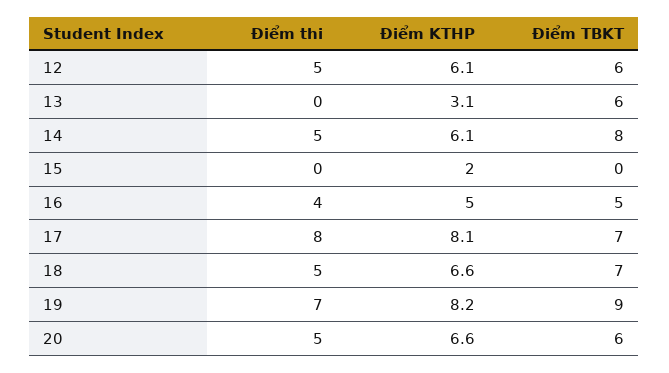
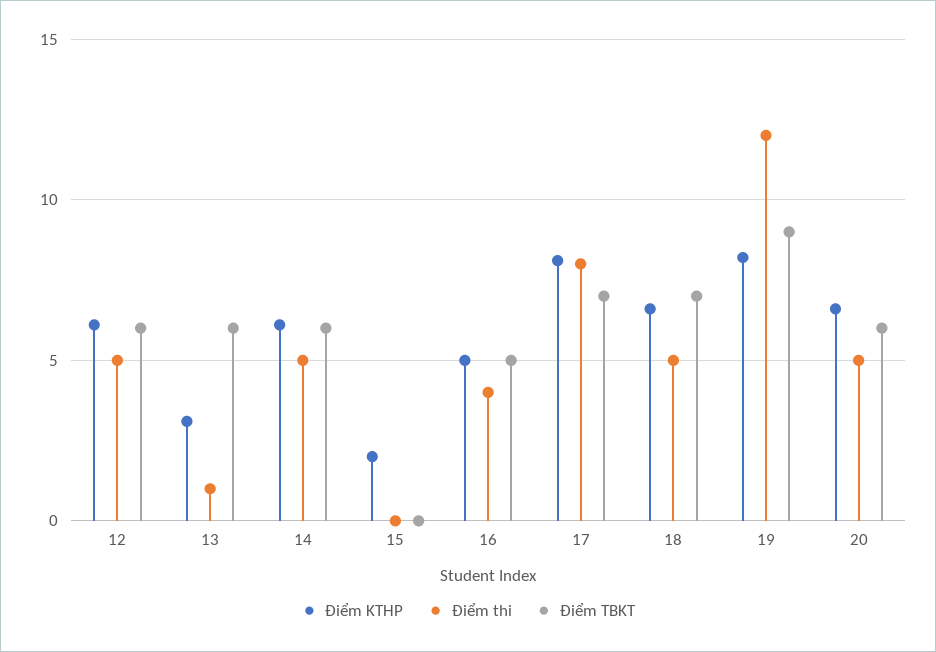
  {
    "Điểm thi": {
      "12": 5,
-     "13": 0,
+     "13": 1,
      "14": 5,
      "15": 0,
      "16": 4,
      "17": 8,
      "18": 5,
-     "19": 7,
+     "19": 12,
      "20": 5
    },
    "Điểm KTHP": {
      "12": 6.1,
      "13": 3.1,
      "14": 6.1,
      "15": 2,
      "16": 5,
      "17": 8.1,
      "18": 6.6,
      "19": 8.2,
      "20": 6.6
    },
    "Điểm TBKT": {
      "12": 6,
      "13": 6,
-     "14": 8,
+     "14": 6,
      "15": 0,
      "16": 5,
      "17": 7,
      "18": 7,
      "19": 9,
      "20": 6
    }
  }

